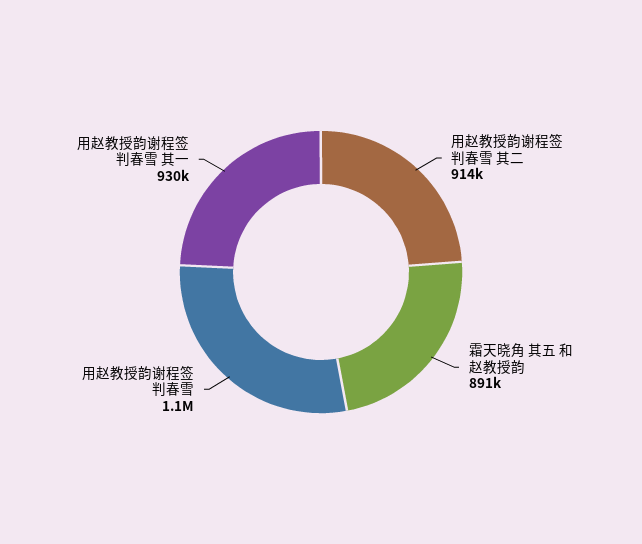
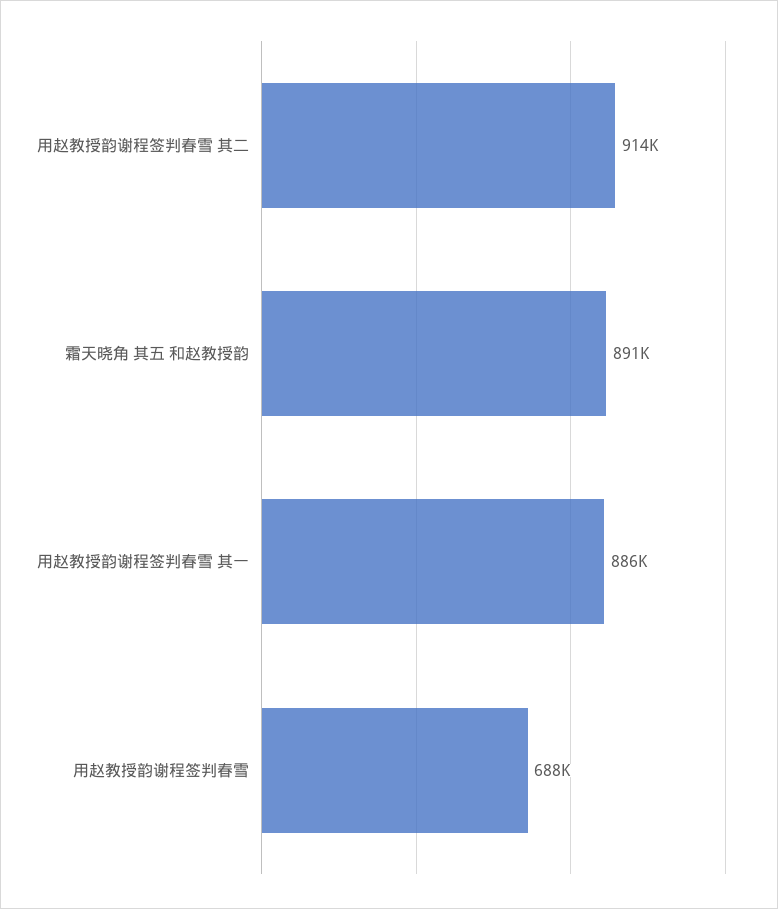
  {
    "用赵教授韵谢程签判春雪 其二": 914000,
    "霜天晓角 其五 和赵教授韵": 891000,
-   "用赵教授韵谢程签判春雪": 1100000,
+   "用赵教授韵谢程签判春雪": 688000,
-   "用赵教授韵谢程签判春雪 其一": 930000
+   "用赵教授韵谢程签判春雪 其一": 886000
  }

